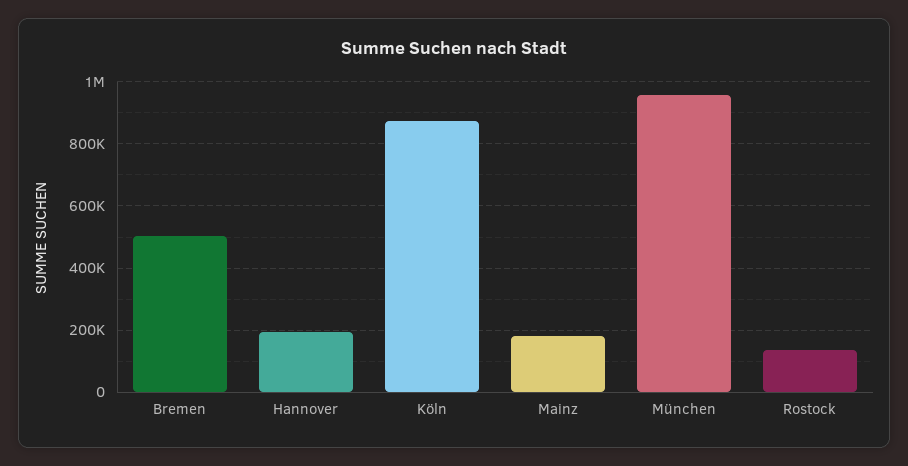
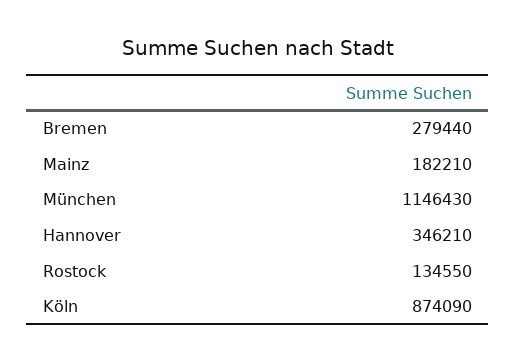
  {
-   "Bremen": 500000,
+   "Bremen": 279440,
-   "Hannover": 200000,
+   "Hannover": 346210,
    "Köln": 874090,
    "Mainz": 182210,
-   "München": 960000,
+   "München": 1146430,
    "Rostock": 134550
  }

